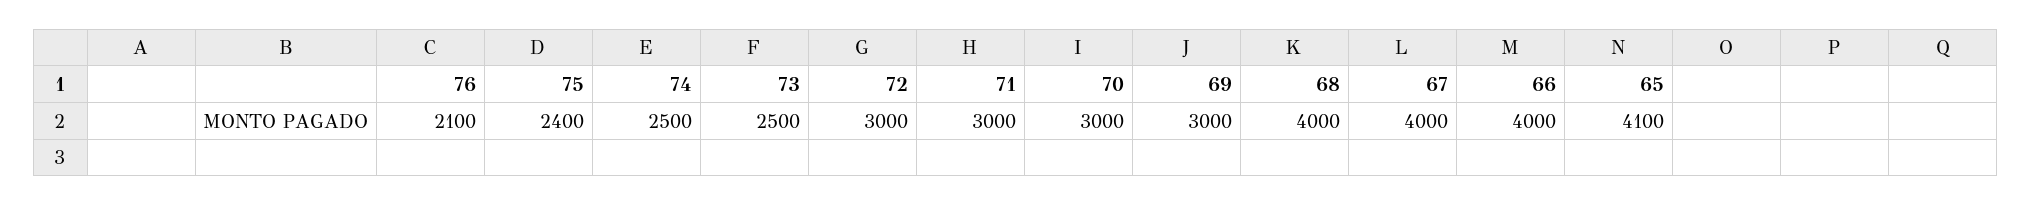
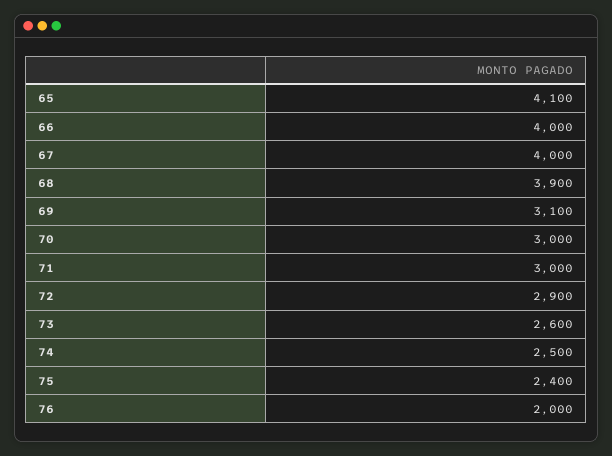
  {
-   "76": 2100,
+   "76": 2000,
    "75": 2400,
    "74": 2500,
-   "73": 2500,
+   "73": 2600,
-   "72": 3000,
+   "72": 2900,
    "71": 3000,
    "70": 3000,
-   "69": 3000,
+   "69": 3100,
-   "68": 4000,
+   "68": 3900,
    "67": 4000,
    "66": 4000,
    "65": 4100
  }

